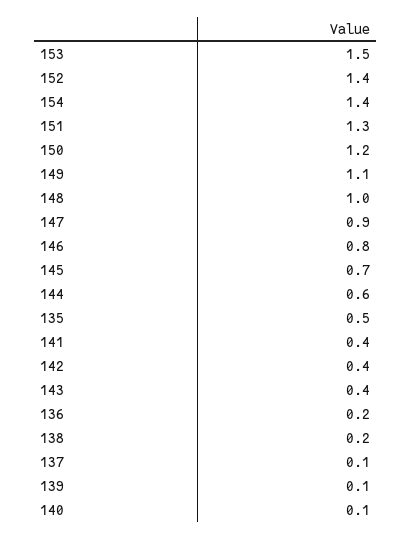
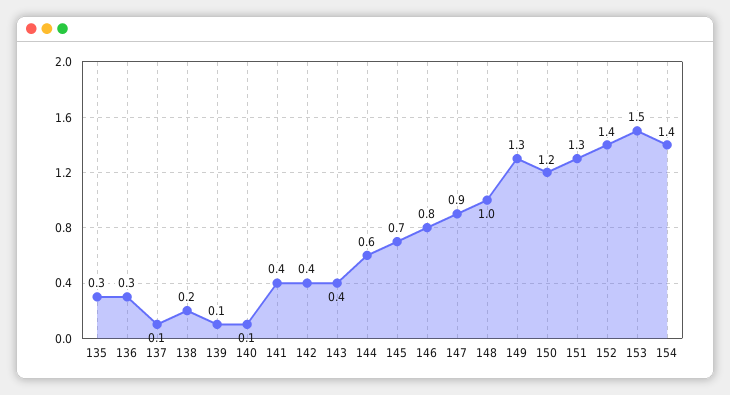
  {
    "153": 1.5,
    "152": 1.4,
    "154": 1.4,
    "151": 1.3,
    "150": 1.2,
-   "149": 1.1,
+   "149": 1.3,
    "148": 1,
    "147": 0.9,
    "146": 0.8,
    "145": 0.7,
    "144": 0.6,
-   "135": 0.5,
+   "135": 0.3,
    "141": 0.4,
    "142": 0.4,
    "143": 0.4,
-   "136": 0.2,
+   "136": 0.3,
    "138": 0.2,
    "137": 0.1,
    "139": 0.1,
    "140": 0.1
  }

